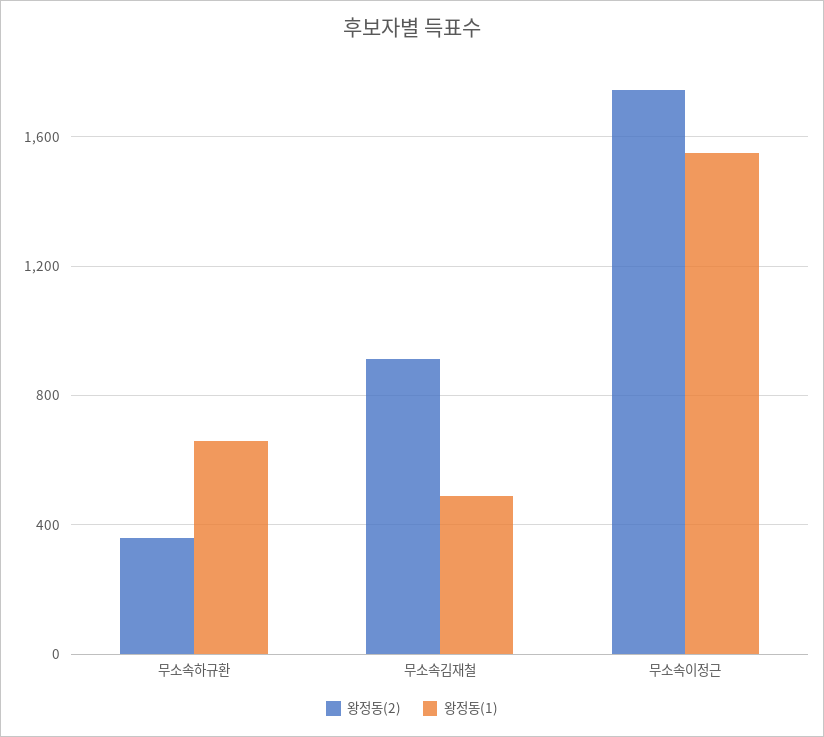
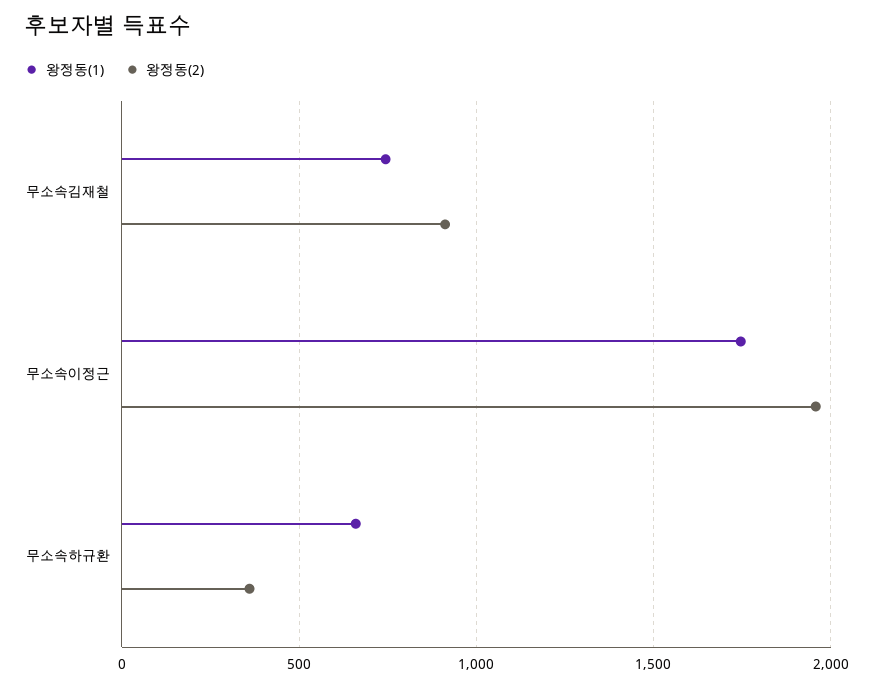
  {
    "왕정동(2)": {
      "무소속하규환": 350,
      "무소속김재철": 900,
-     "무소속이정근": 1750
+     "무소속이정근": 1950
    },
    "왕정동(1)": {
      "무소속하규환": 650,
-     "무소속김재철": 500,
+     "무소속김재철": 750,
-     "무소속이정근": 1550
+     "무소속이정근": 1750
    }
  }

